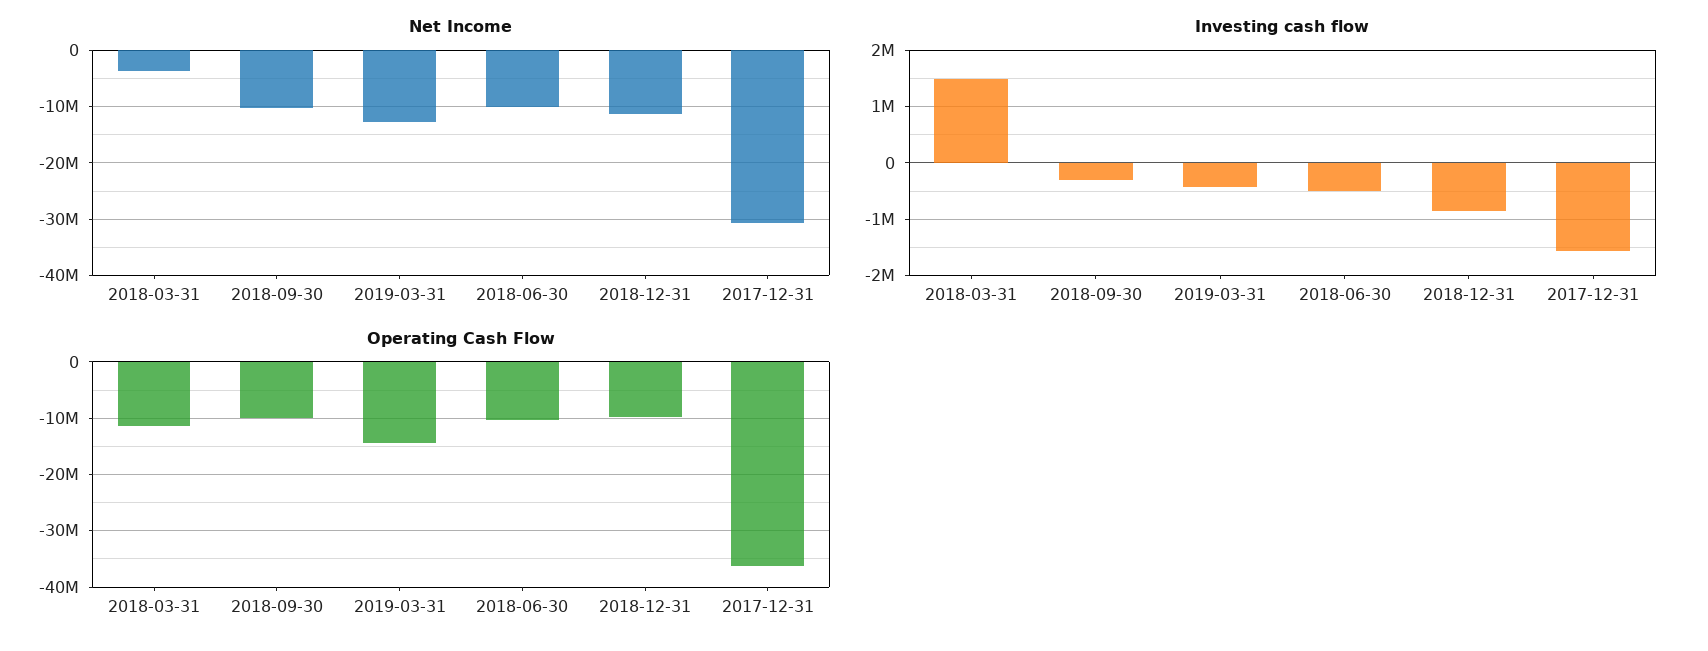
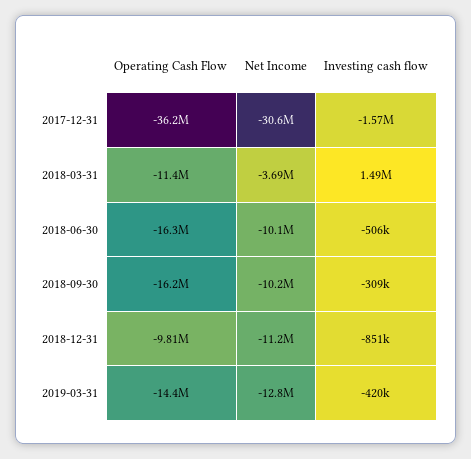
  {
    "Net Income": {
      "2018-03-31": -3690000,
      "2018-09-30": -10200000,
      "2019-03-31": -12800000,
      "2018-06-30": -10100000,
      "2018-12-31": -11200000,
      "2017-12-31": -30600000
    },
    "Investing cash flow": {
      "2018-03-31": 1490000,
      "2018-09-30": -309000,
      "2019-03-31": -420000,
      "2018-06-30": -506000,
      "2018-12-31": -851000,
      "2017-12-31": -1570000
    },
    "Operating Cash Flow": {
      "2018-03-31": -11400000,
-     "2018-09-30": -10000000,
+     "2018-09-30": -16200000,
      "2019-03-31": -14400000,
-     "2018-06-30": -10000000,
+     "2018-06-30": -16300000,
      "2018-12-31": -9810000,
      "2017-12-31": -36200000
    }
  }

